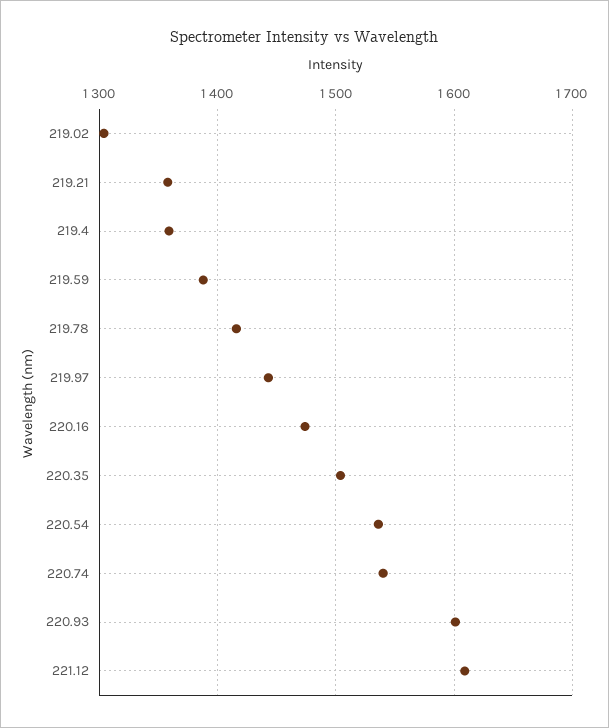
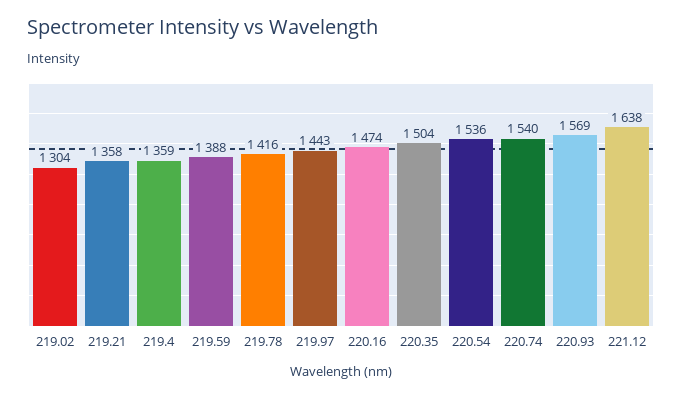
  {
    "219.02": 1304,
    "219.21": 1358,
    "219.4": 1359,
    "219.59": 1388,
    "219.78": 1416,
    "219.97": 1443,
    "220.16": 1474,
    "220.35": 1504,
    "220.54": 1536,
    "220.74": 1540,
-   "220.93": 1600,
+   "220.93": 1569,
-   "221.12": 1610
+   "221.12": 1638
  }

